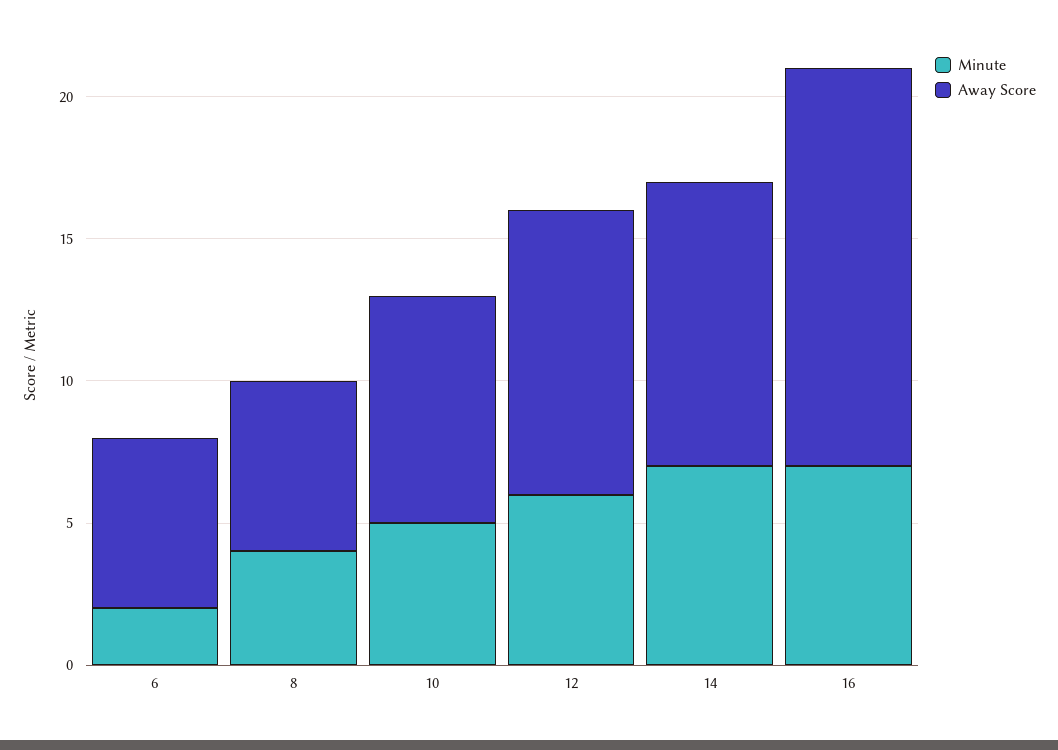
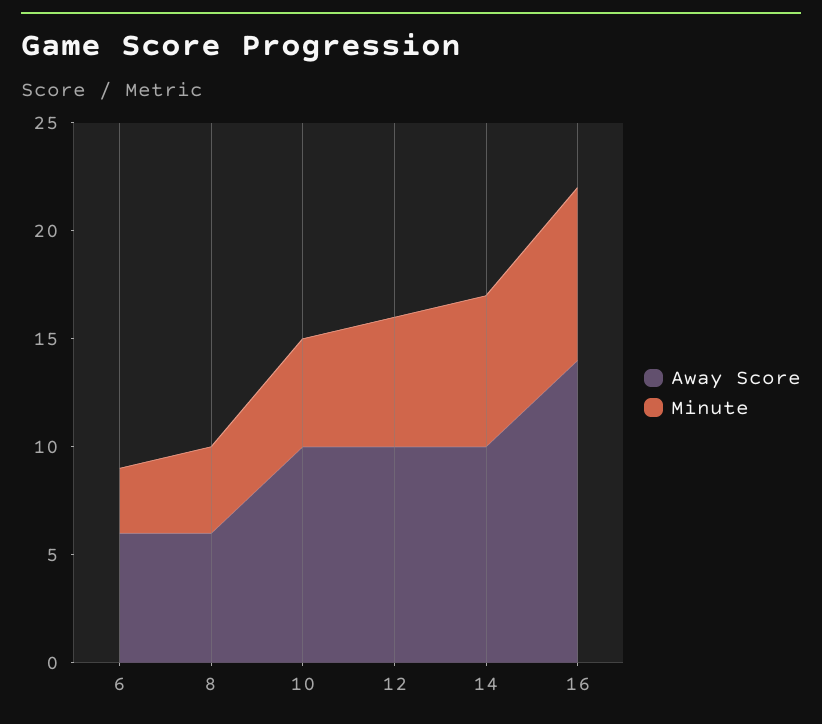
  {
    "Minute": {
-     "6": 2,
+     "6": 3,
      "8": 4,
      "10": 5,
      "12": 6,
      "14": 7,
-     "16": 7
+     "16": 8
    },
    "Away Score": {
      "6": 6,
      "8": 6,
-     "10": 8,
+     "10": 10,
      "12": 10,
      "14": 10,
      "16": 14
    }
  }

